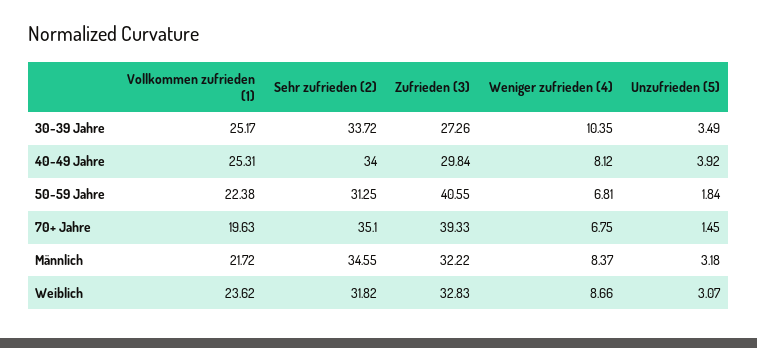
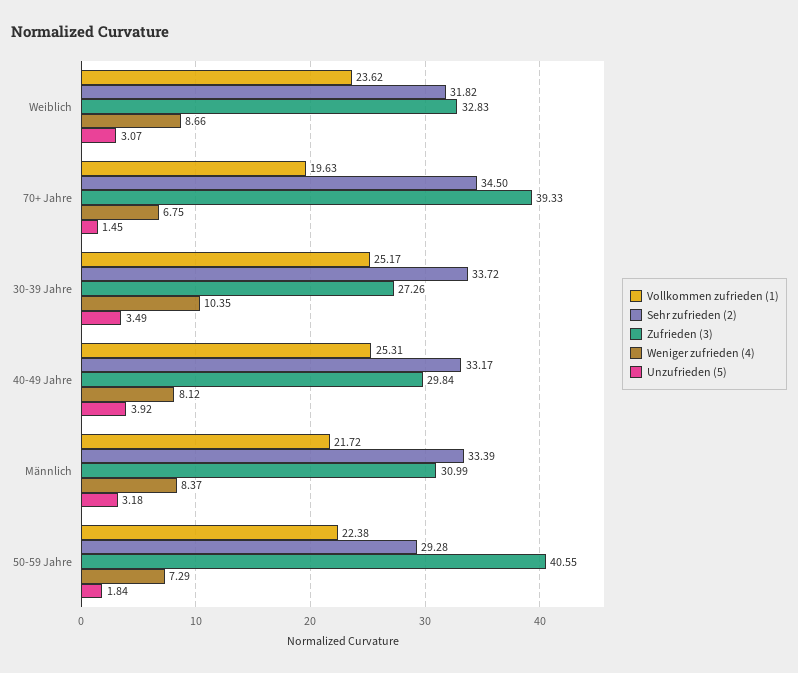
  {
    "Vollkommen zufrieden (1)": {
      "30-39 Jahre": 25.17,
      "40-49 Jahre": 25.31,
      "50-59 Jahre": 22.38,
      "70+ Jahre": 19.63,
      "Männlich": 21.72,
      "Weiblich": 23.62
    },
    "Sehr zufrieden (2)": {
      "30-39 Jahre": 33.72,
-     "40-49 Jahre": 34,
+     "40-49 Jahre": 33.17,
-     "50-59 Jahre": 31.25,
+     "50-59 Jahre": 29.28,
-     "70+ Jahre": 35.1,
+     "70+ Jahre": 34.5,
-     "Männlich": 34.55,
+     "Männlich": 33.39,
      "Weiblich": 31.82
    },
    "Zufrieden (3)": {
      "30-39 Jahre": 27.26,
      "40-49 Jahre": 29.84,
      "50-59 Jahre": 40.55,
      "70+ Jahre": 39.33,
-     "Männlich": 32.22,
+     "Männlich": 30.99,
      "Weiblich": 32.83
    },
    "Weniger zufrieden (4)": {
      "30-39 Jahre": 10.35,
      "40-49 Jahre": 8.12,
-     "50-59 Jahre": 6.81,
+     "50-59 Jahre": 7.29,
      "70+ Jahre": 6.75,
      "Männlich": 8.37,
      "Weiblich": 8.66
    },
    "Unzufrieden (5)": {
      "30-39 Jahre": 3.49,
      "40-49 Jahre": 3.92,
      "50-59 Jahre": 1.84,
      "70+ Jahre": 1.45,
      "Männlich": 3.18,
      "Weiblich": 3.07
    }
  }

